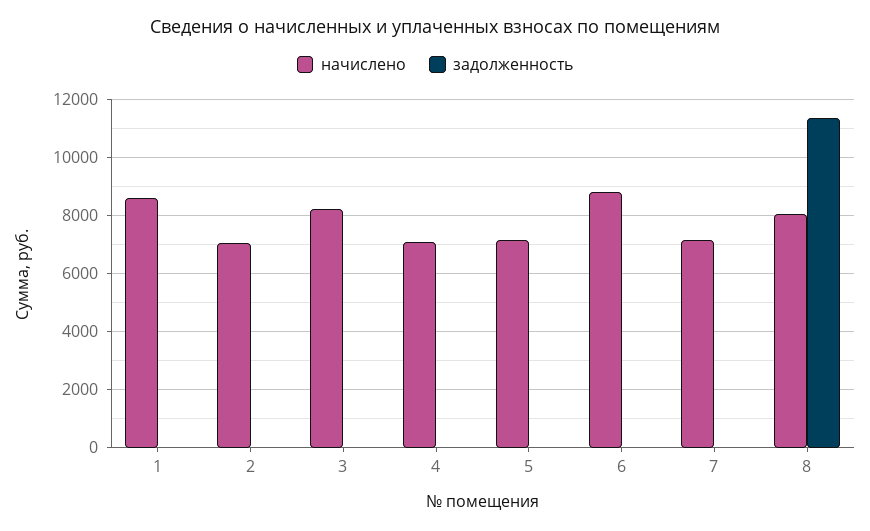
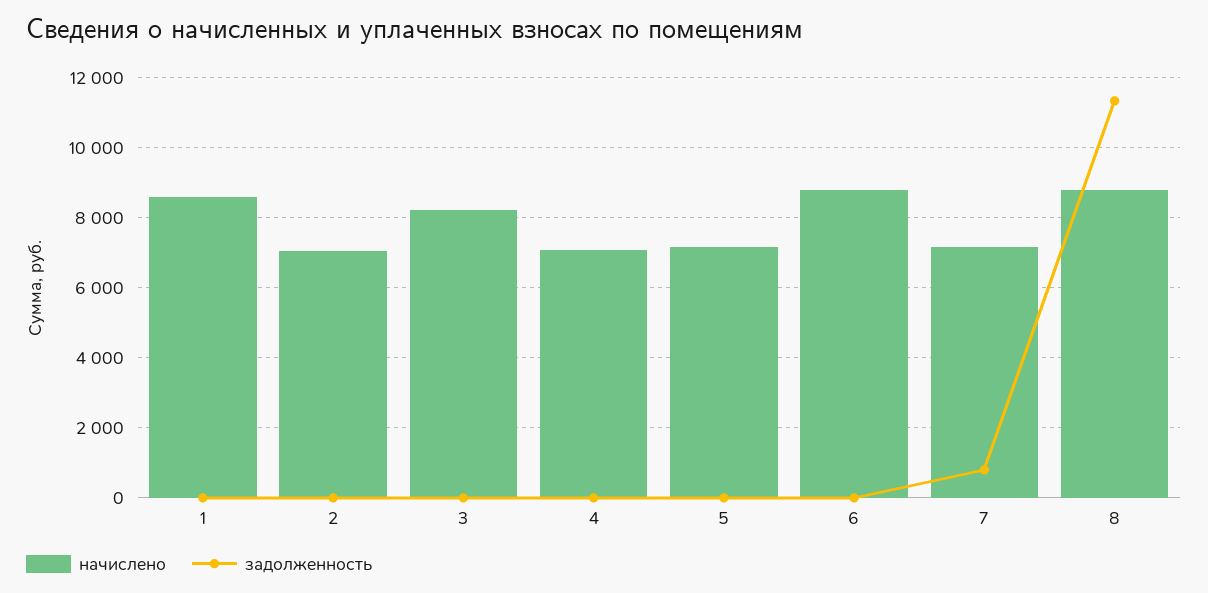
  {
    "начислено": {
      "1": 8600,
      "2": 7000,
      "3": 8200,
      "4": 7000,
      "5": 7200,
      "6": 8800,
      "7": 7200,
-     "8": 8000
+     "8": 8800
    },
    "задолженность": {
      "1": 0,
      "2": 0,
      "3": 0,
      "4": 0,
      "5": 0,
      "6": 0,
-     "7": 0,
+     "7": 800,
      "8": 11400
    }
  }

